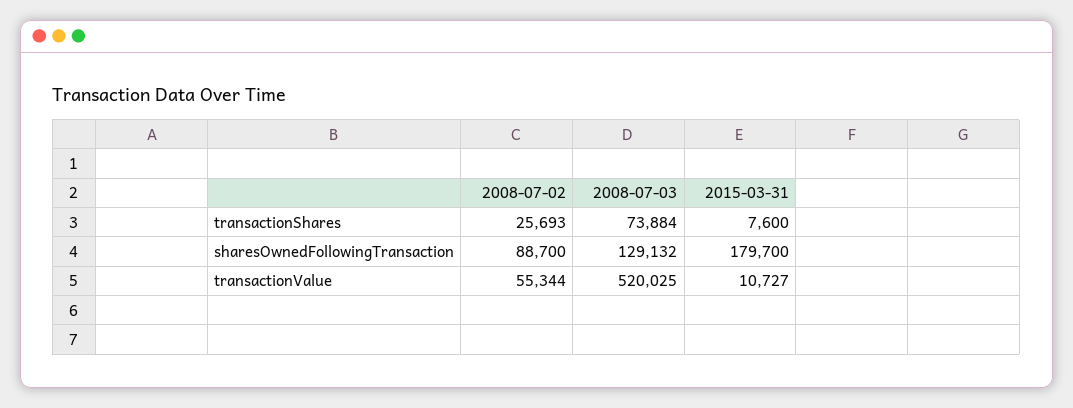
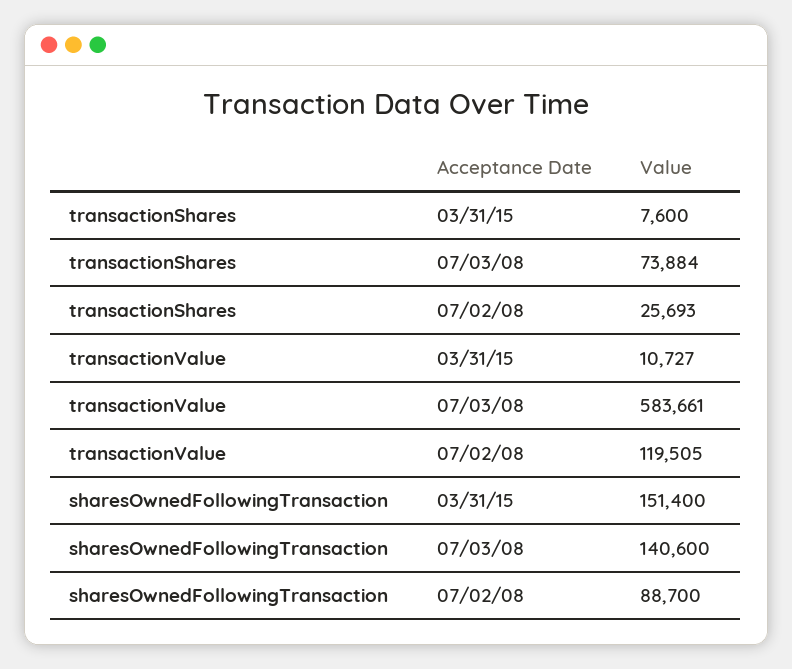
  {
    "2008-07-02": {
      "transactionShares": 25693,
      "sharesOwnedFollowingTransaction": 88700,
-     "transactionValue": 55344
+     "transactionValue": 119505
    },
    "2008-07-03": {
      "transactionShares": 73884,
-     "sharesOwnedFollowingTransaction": 129132,
+     "sharesOwnedFollowingTransaction": 140600,
-     "transactionValue": 520025
+     "transactionValue": 583661
    },
    "2015-03-31": {
      "transactionShares": 7600,
-     "sharesOwnedFollowingTransaction": 179700,
+     "sharesOwnedFollowingTransaction": 151400,
      "transactionValue": 10727
    }
  }

